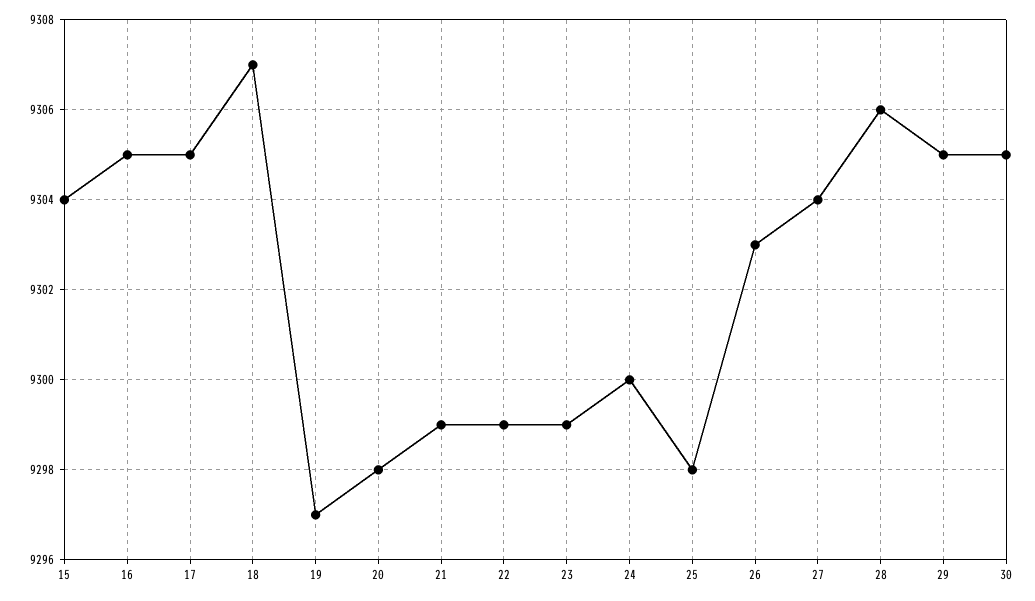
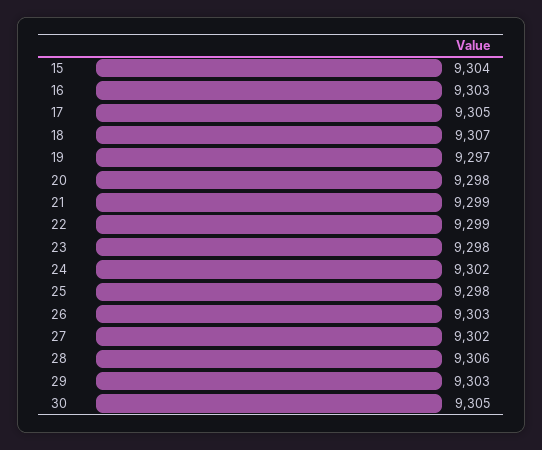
  {
    "15": 9304,
-   "16": 9305,
+   "16": 9303,
    "17": 9305,
    "18": 9307,
    "19": 9297,
    "20": 9298,
    "21": 9299,
    "22": 9299,
-   "23": 9299,
+   "23": 9298,
-   "24": 9300,
+   "24": 9302,
    "25": 9298,
    "26": 9303,
-   "27": 9304,
+   "27": 9302,
    "28": 9306,
-   "29": 9305,
+   "29": 9303,
    "30": 9305
  }

